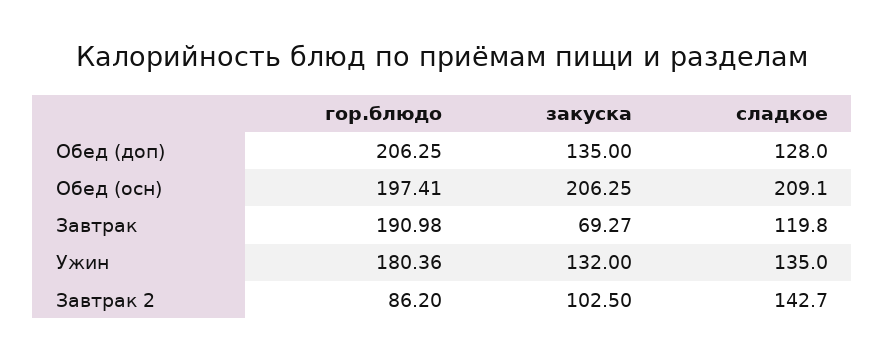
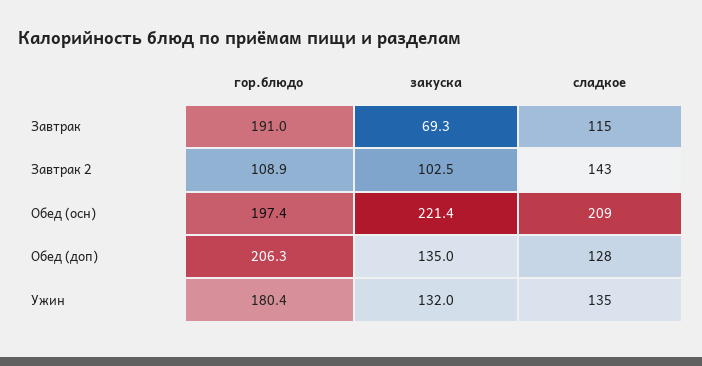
  {
    "гор.блюдо": {
      "Обед (доп)": 206.25,
      "Обед (осн)": 197.41,
      "Завтрак": 190.98,
      "Ужин": 180.36,
-     "Завтрак 2": 86.2
+     "Завтрак 2": 108.9
    },
    "закуска": {
      "Обед (доп)": 135,
-     "Обед (осн)": 206.25,
+     "Обед (осн)": 221.4,
      "Завтрак": 69.27,
      "Ужин": 132,
      "Завтрак 2": 102.5
    },
    "сладкое": {
      "Обед (доп)": 128,
      "Обед (осн)": 209.1,
-     "Завтрак": 119.8,
+     "Завтрак": 115,
      "Ужин": 135,
      "Завтрак 2": 142.7
    }
  }

